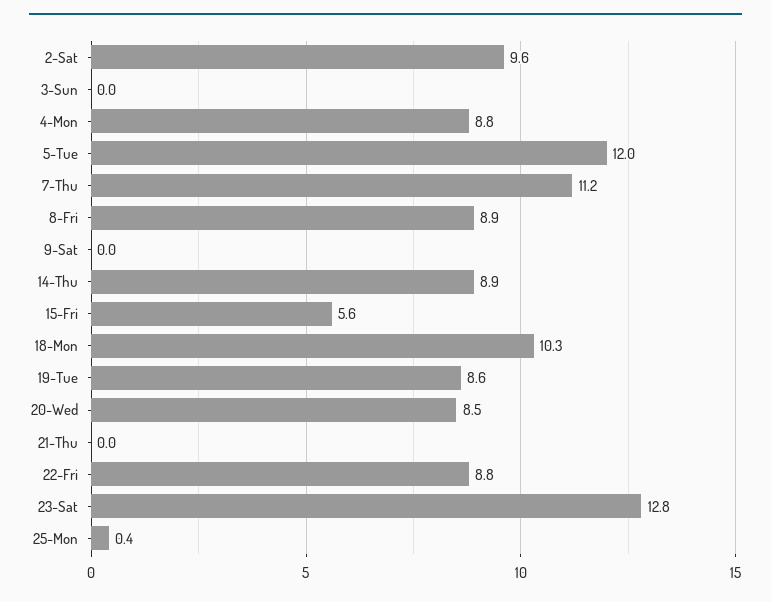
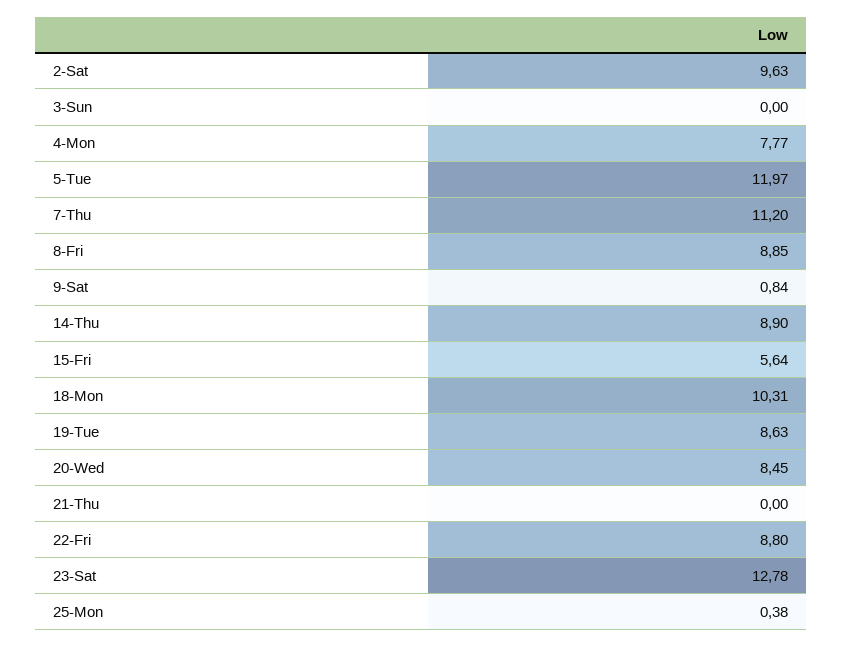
  {
    "2-Sat": 9.63,
    "3-Sun": 0,
-   "4-Mon": 8.8,
+   "4-Mon": 7.77,
    "5-Tue": 11.97,
    "7-Thu": 11.2,
    "8-Fri": 8.85,
-   "9-Sat": 0,
+   "9-Sat": 0.84,
    "14-Thu": 8.9,
    "15-Fri": 5.64,
    "18-Mon": 10.31,
    "19-Tue": 8.63,
    "20-Wed": 8.45,
    "21-Thu": 0,
    "22-Fri": 8.8,
    "23-Sat": 12.78,
    "25-Mon": 0.38
  }

